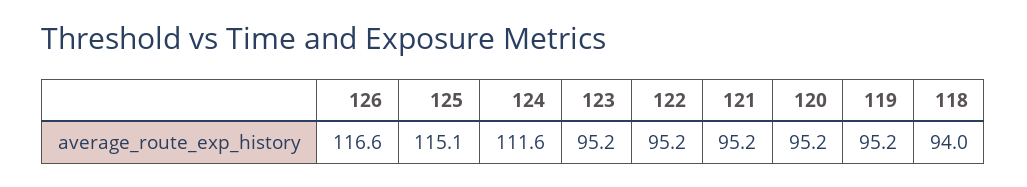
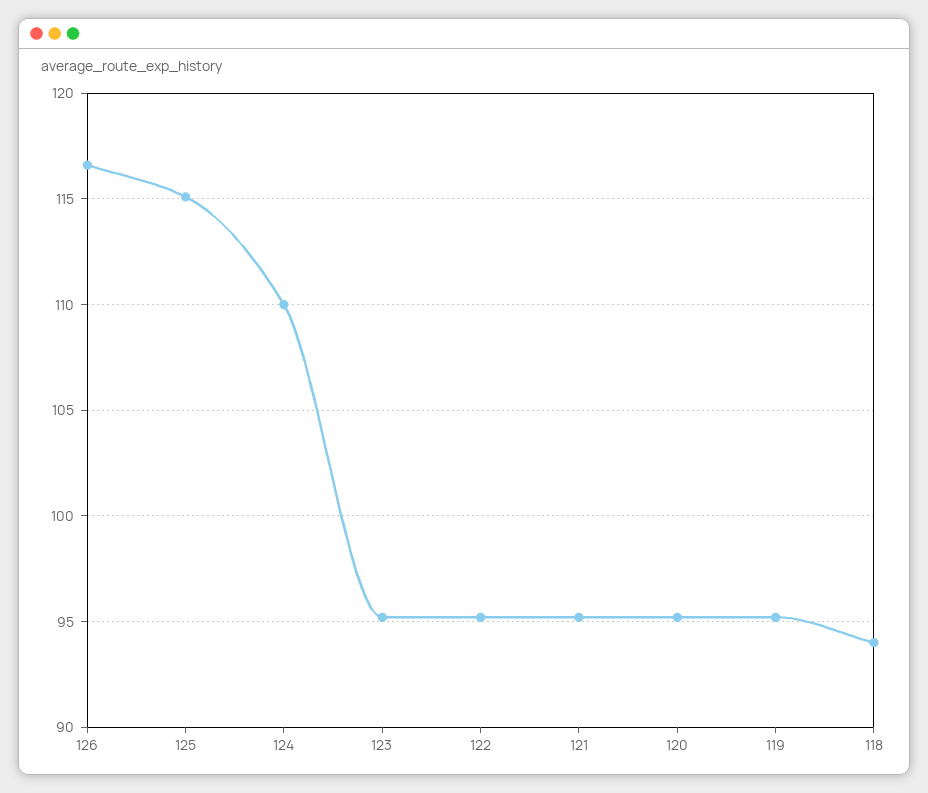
  {
    "126": 116.6,
    "125": 115.1,
-   "124": 111.6,
+   "124": 110,
    "123": 95.2,
    "122": 95.2,
    "121": 95.2,
    "120": 95.2,
    "119": 95.2,
    "118": 94
  }

